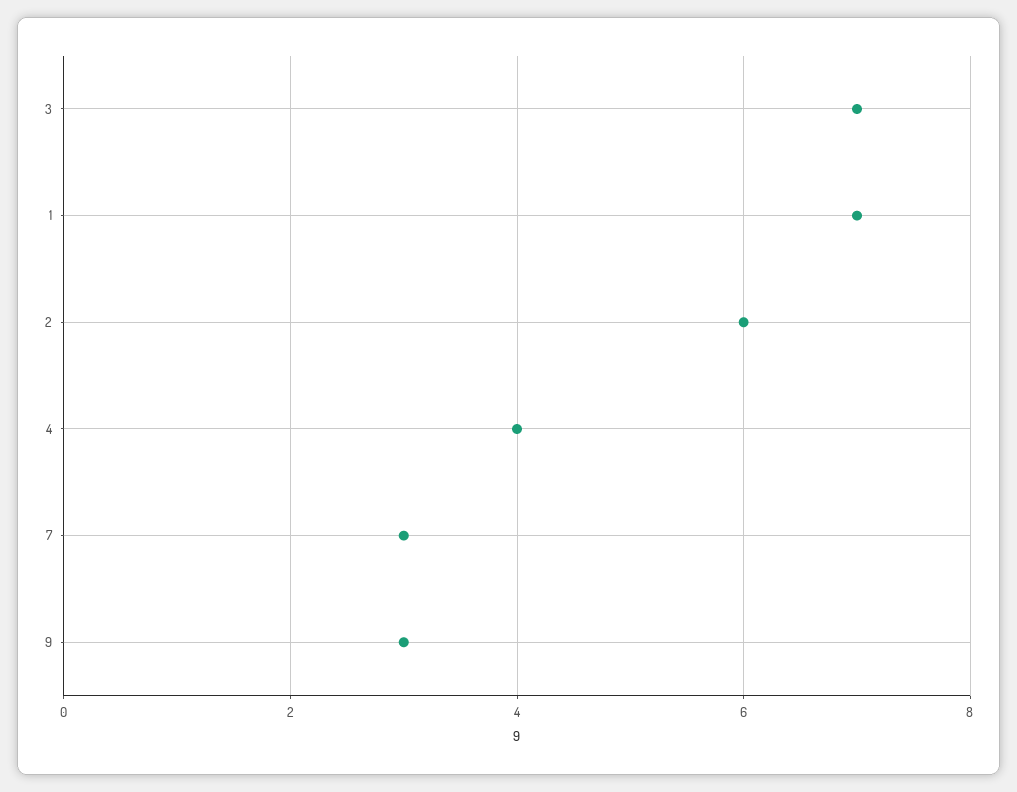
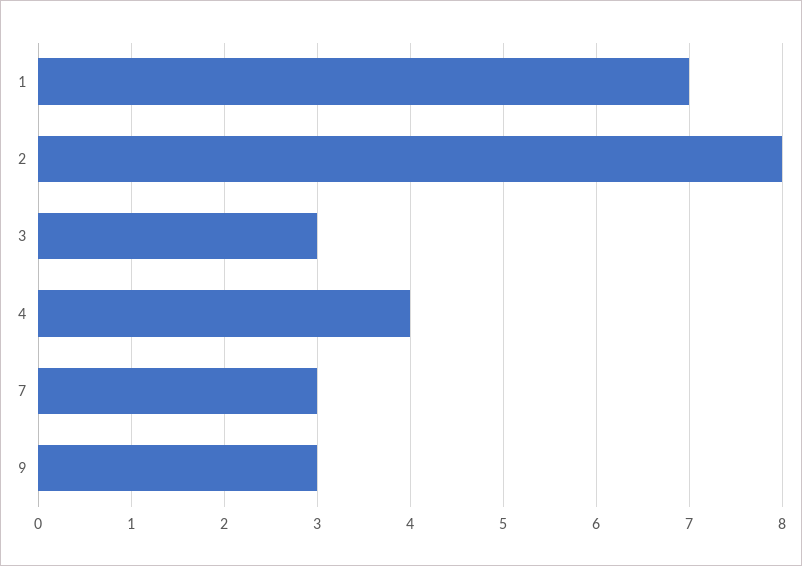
  {
-   "3": 7,
+   "3": 3,
    "1": 7,
-   "2": 6,
+   "2": 8,
    "4": 4,
    "7": 3,
    "9": 3
  }

